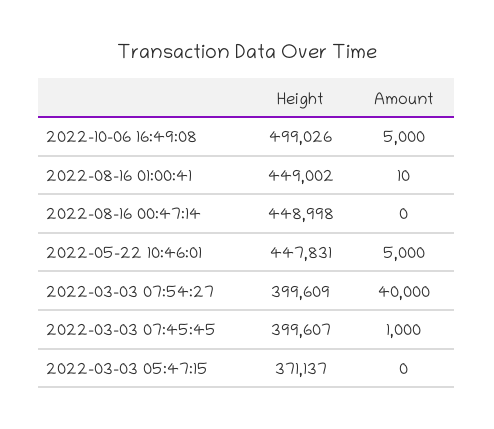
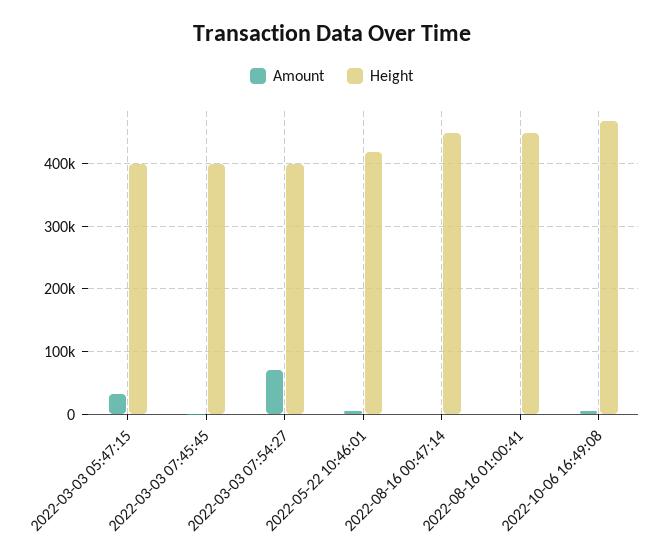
  {
    "Height": {
-     "2022-10-06 16:49:08": 499026,
+     "2022-10-06 16:49:08": 470000,
      "2022-08-16 01:00:41": 449002,
      "2022-08-16 00:47:14": 448998,
-     "2022-05-22 10:46:01": 447831,
+     "2022-05-22 10:46:01": 420000,
      "2022-03-03 07:54:27": 399609,
      "2022-03-03 07:45:45": 399607,
-     "2022-03-03 05:47:15": 371137
+     "2022-03-03 05:47:15": 400000
    },
    "Amount": {
      "2022-10-06 16:49:08": 5000,
      "2022-08-16 01:00:41": 10,
      "2022-08-16 00:47:14": 0,
      "2022-05-22 10:46:01": 5000,
-     "2022-03-03 07:54:27": 40000,
+     "2022-03-03 07:54:27": 70000,
      "2022-03-03 07:45:45": 1000,
-     "2022-03-03 05:47:15": 0
+     "2022-03-03 05:47:15": 30000
    }
  }

